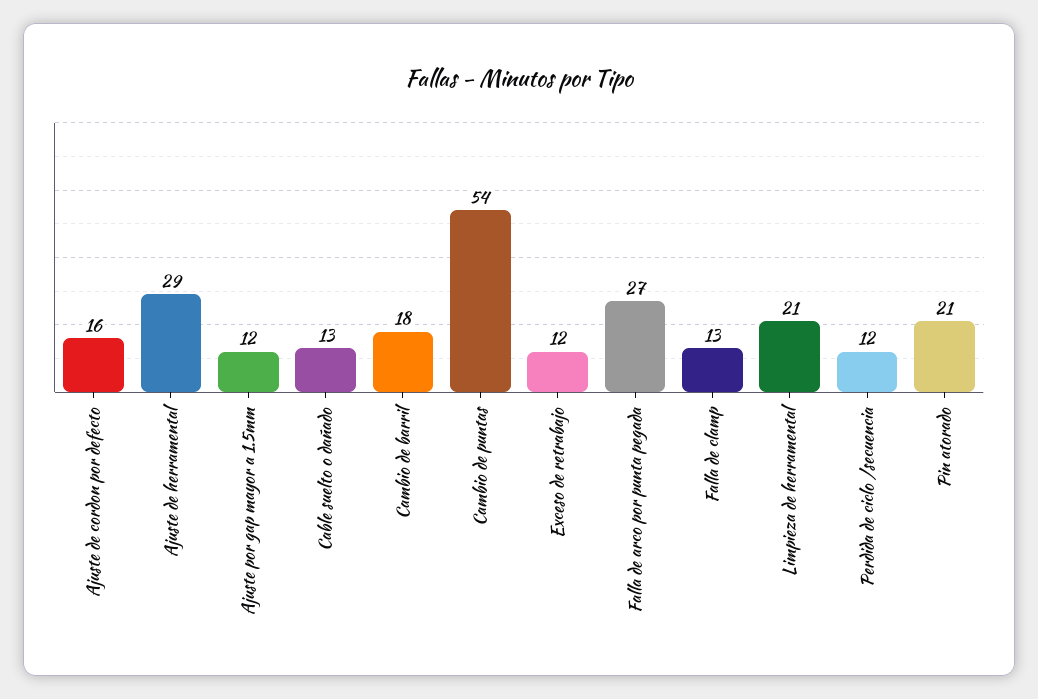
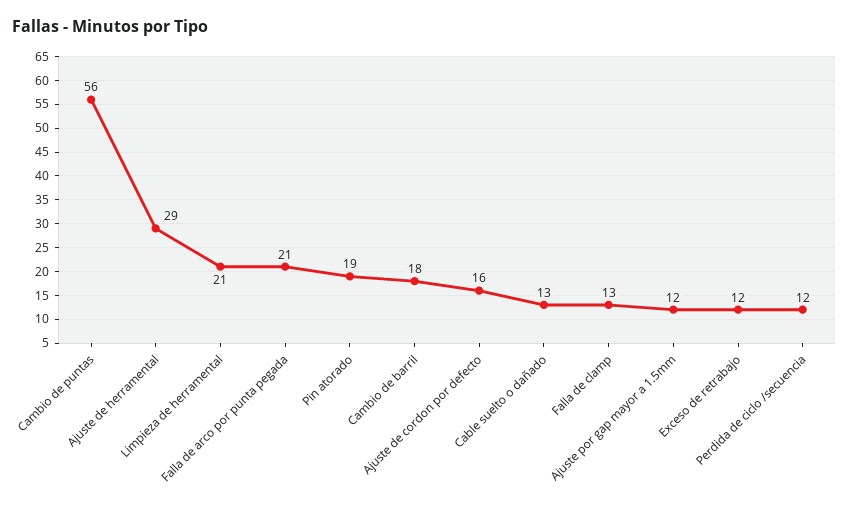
  {
    "Ajuste de cordon por defecto": 16,
    "Ajuste de herramental": 29,
    "Ajuste por gap mayor a 1.5mm": 12,
    "Cable suelto o dañado": 13,
    "Cambio de barril": 18,
-   "Cambio de puntas": 54,
+   "Cambio de puntas": 56,
    "Exceso de retrabajo": 12,
-   "Falla de arco por punta pegada": 27,
+   "Falla de arco por punta pegada": 21,
    "Falla de clamp": 13,
    "Limpieza de herramental": 21,
    "Perdida de ciclo /secuencia": 12,
-   "Pin atorado": 21
+   "Pin atorado": 19
  }

